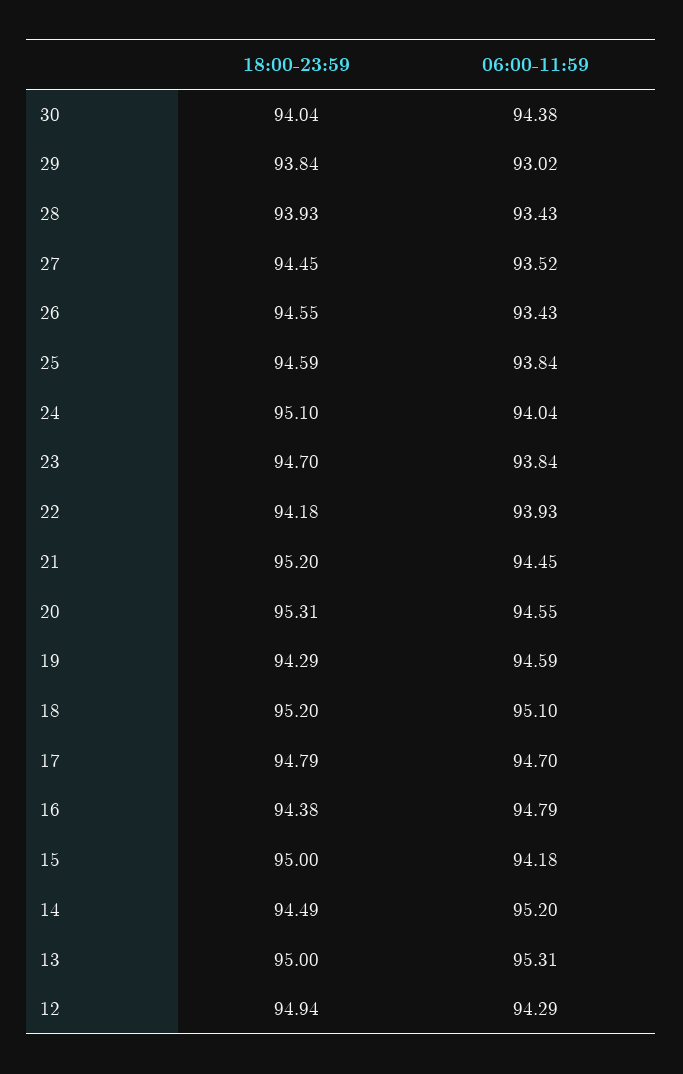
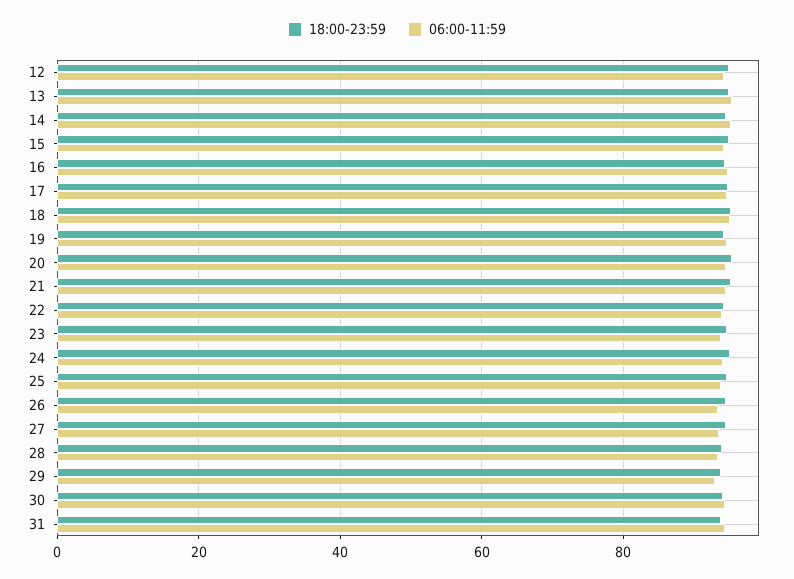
  {
    "18:00-23:59": {
      "30": 94.04,
      "29": 93.84,
      "28": 93.93,
      "27": 94.45,
      "26": 94.55,
      "25": 94.59,
      "24": 95.1,
      "23": 94.7,
      "22": 94.18,
      "21": 95.2,
      "20": 95.31,
      "19": 94.29,
      "18": 95.2,
      "17": 94.79,
      "16": 94.38,
      "15": 95,
      "14": 94.49,
      "13": 95,
-     "12": 94.94
+     "12": 94.94,
+     "31": 94
    },
    "06:00-11:59": {
      "30": 94.38,
      "29": 93.02,
      "28": 93.43,
      "27": 93.52,
      "26": 93.43,
      "25": 93.84,
      "24": 94.04,
      "23": 93.84,
      "22": 93.93,
      "21": 94.45,
      "20": 94.55,
      "19": 94.59,
      "18": 95.1,
      "17": 94.7,
      "16": 94.79,
      "15": 94.18,
      "14": 95.2,
      "13": 95.31,
-     "12": 94.29
+     "12": 94.29,
+     "31": 94
    }
  }

